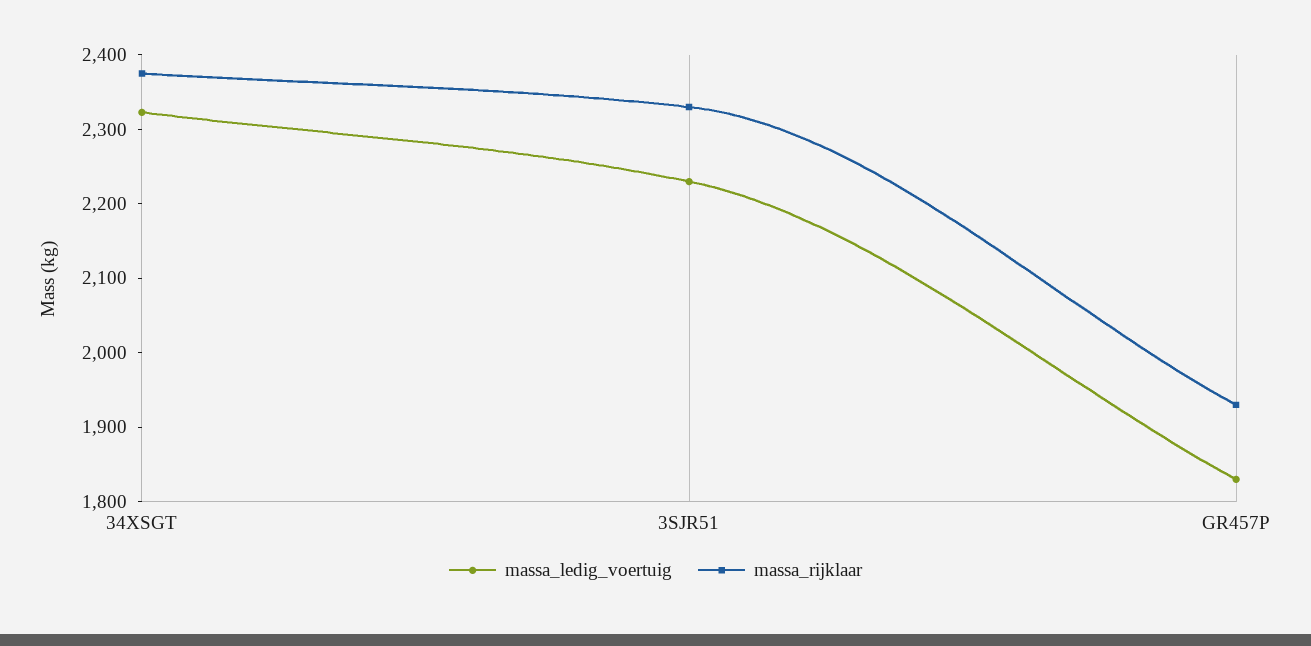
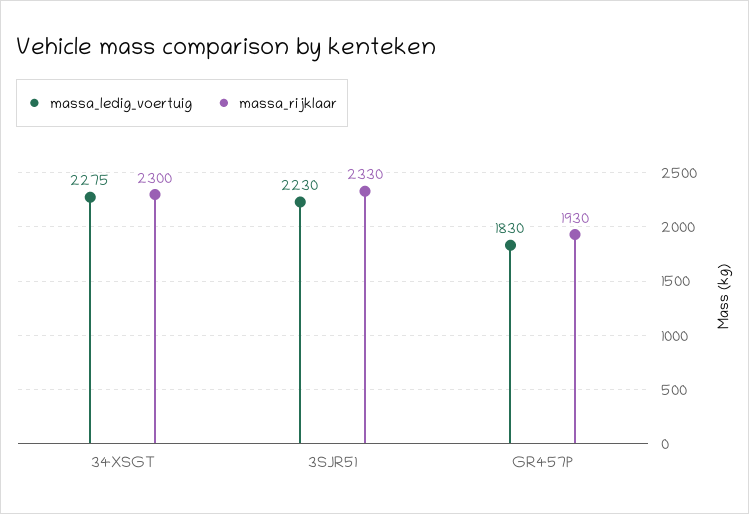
  {
    "massa_ledig_voertuig": {
-     "34XSGT": 2320,
+     "34XSGT": 2275,
      "3SJR51": 2230,
      "GR457P": 1830
    },
    "massa_rijklaar": {
-     "34XSGT": 2380,
+     "34XSGT": 2300,
      "3SJR51": 2330,
      "GR457P": 1930
    }
  }

